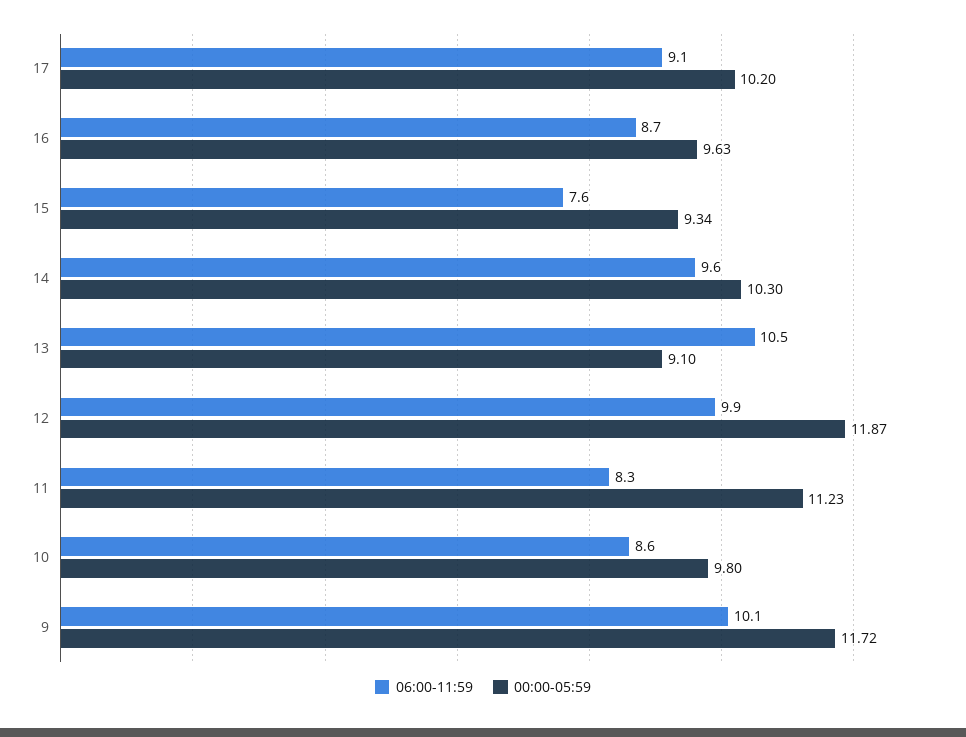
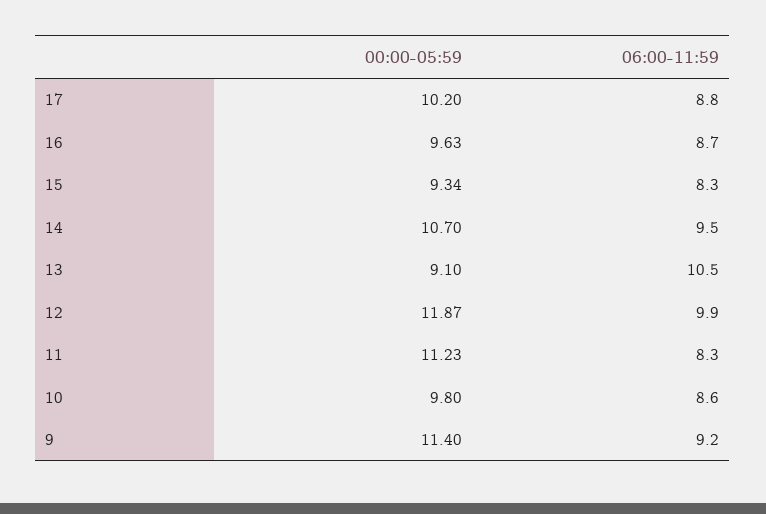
  {
    "06:00-11:59": {
-     "17": 9.1,
+     "17": 8.8,
      "16": 8.7,
-     "15": 7.6,
+     "15": 8.3,
-     "14": 9.6,
+     "14": 9.5,
      "13": 10.5,
      "12": 9.9,
      "11": 8.3,
      "10": 8.6,
-     "9": 10.1
+     "9": 9.2
    },
    "00:00-05:59": {
      "17": 10.2,
      "16": 9.63,
      "15": 9.34,
-     "14": 10.3,
+     "14": 10.7,
      "13": 9.1,
      "12": 11.87,
      "11": 11.23,
      "10": 9.8,
-     "9": 11.72
+     "9": 11.4
    }
  }

